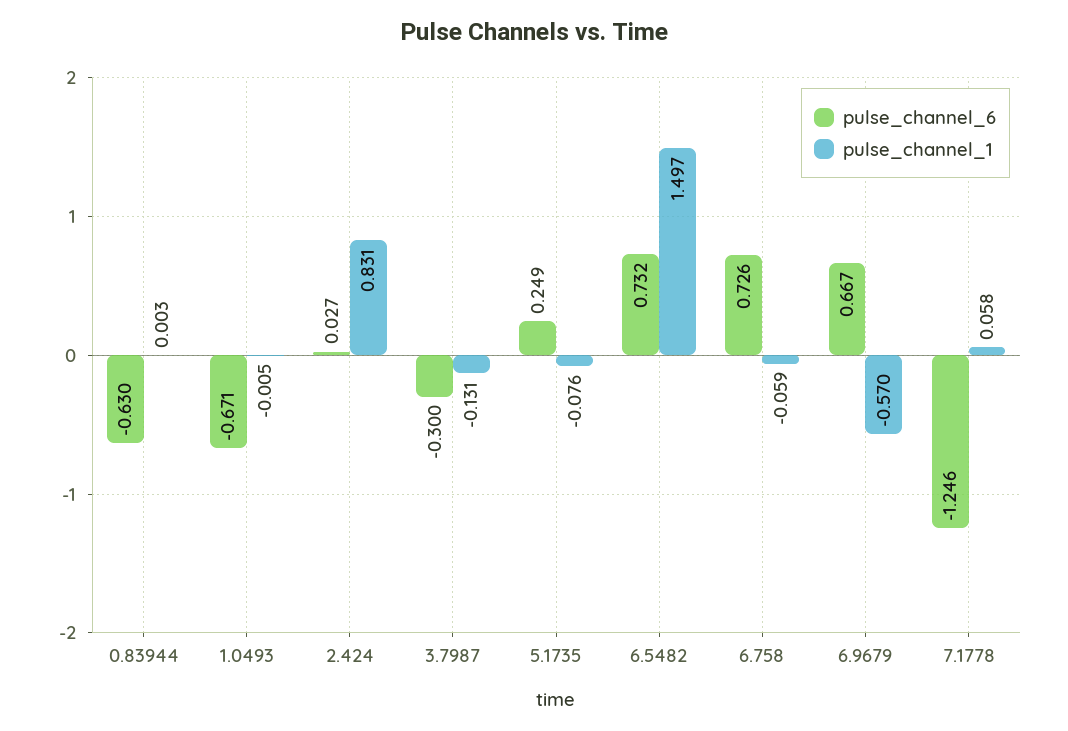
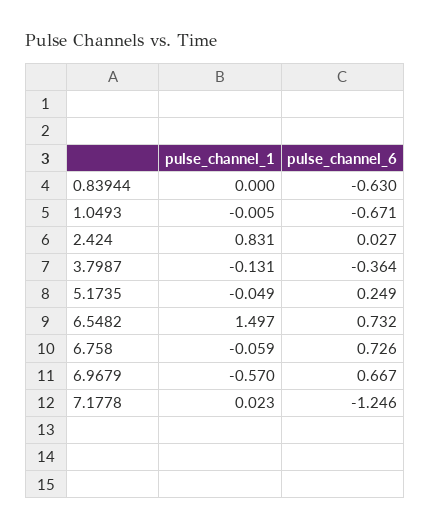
  {
    "pulse_channel_6": {
      "0.83944": -0.63,
      "1.0493": -0.671,
      "2.424": 0.027,
-     "3.7987": -0.3,
+     "3.7987": -0.364,
      "5.1735": 0.249,
      "6.5482": 0.732,
      "6.758": 0.726,
      "6.9679": 0.667,
      "7.1778": -1.246
    },
    "pulse_channel_1": {
-     "0.83944": 0.003,
+     "0.83944": 0,
      "1.0493": -0.005,
      "2.424": 0.831,
      "3.7987": -0.131,
-     "5.1735": -0.076,
+     "5.1735": -0.049,
      "6.5482": 1.497,
      "6.758": -0.059,
      "6.9679": -0.57,
-     "7.1778": 0.058
+     "7.1778": 0.023
    }
  }

